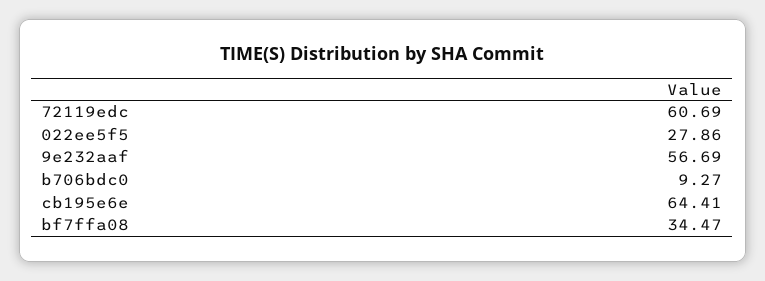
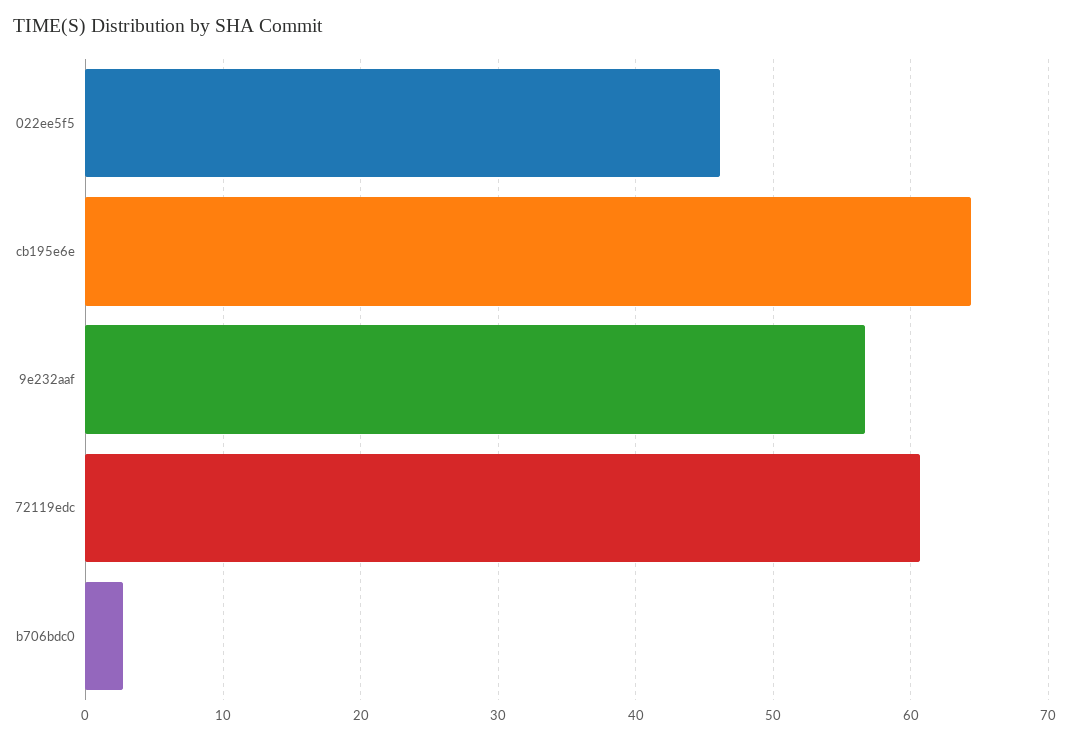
  {
    "72119edc": 60.69,
-   "022ee5f5": 27.86,
+   "022ee5f5": 46,
    "9e232aaf": 56.69,
-   "b706bdc0": 9.27,
+   "b706bdc0": 3,
-   "cb195e6e": 64.41,
+   "cb195e6e": 64.41
-   "bf7ffa08": 34.47
  }

